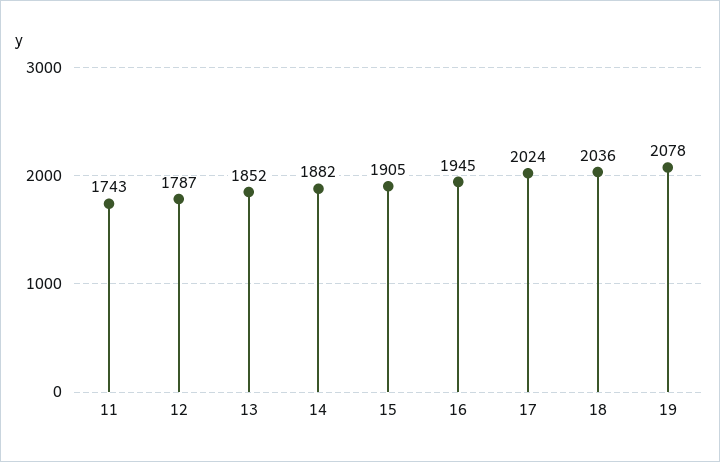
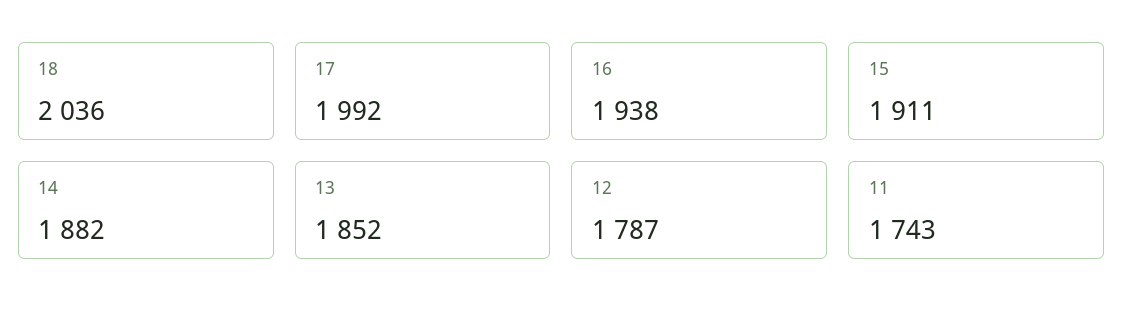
  {
    "11": 1743,
    "12": 1787,
    "13": 1852,
    "14": 1882,
-   "15": 1905,
+   "15": 1911,
-   "16": 1945,
+   "16": 1938,
-   "17": 2024,
+   "17": 1992,
-   "18": 2036,
+   "18": 2036
-   "19": 2078
  }

